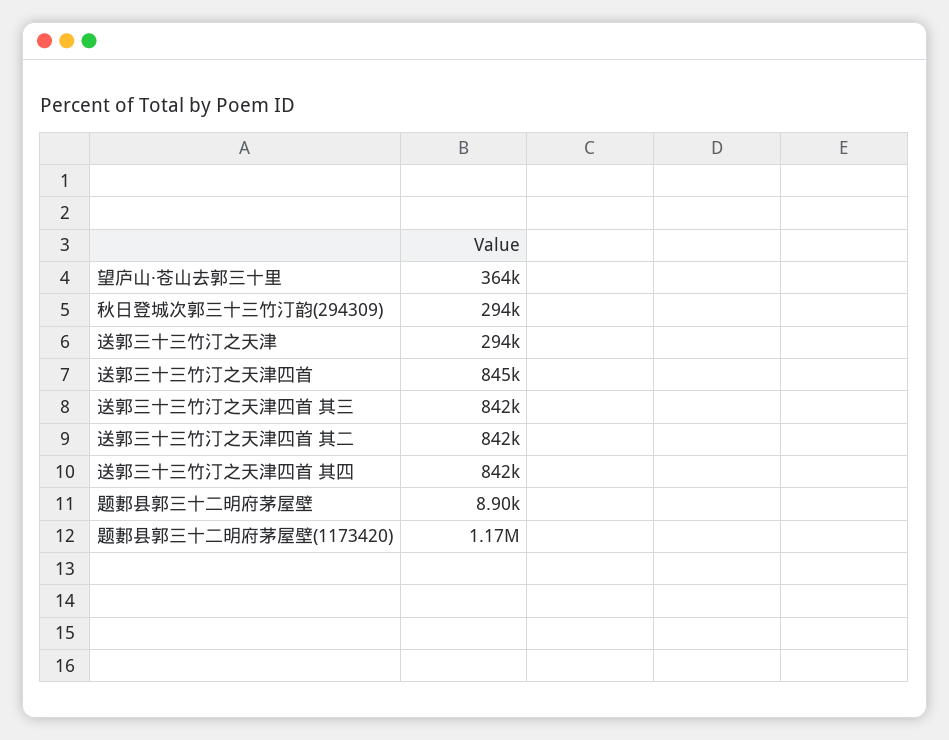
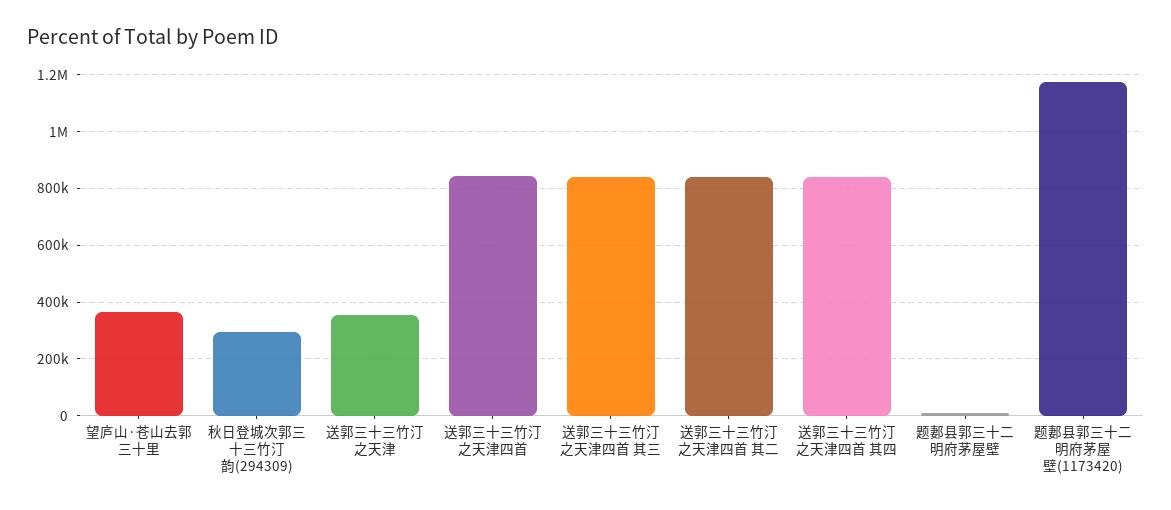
  {
    "望庐山·苍山去郭三十里": 364000,
    "秋日登城次郭三十三竹汀韵(294309)": 294000,
-   "送郭三十三竹汀之天津": 294000,
+   "送郭三十三竹汀之天津": 350000,
    "送郭三十三竹汀之天津四首": 845000,
    "送郭三十三竹汀之天津四首 其三": 842000,
    "送郭三十三竹汀之天津四首 其二": 842000,
    "送郭三十三竹汀之天津四首 其四": 842000,
    "题郪县郭三十二明府茅屋壁": 8900,
    "题郪县郭三十二明府茅屋壁(1173420)": 1170000
  }

